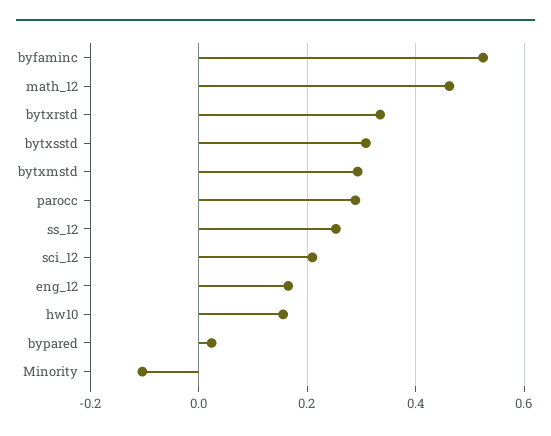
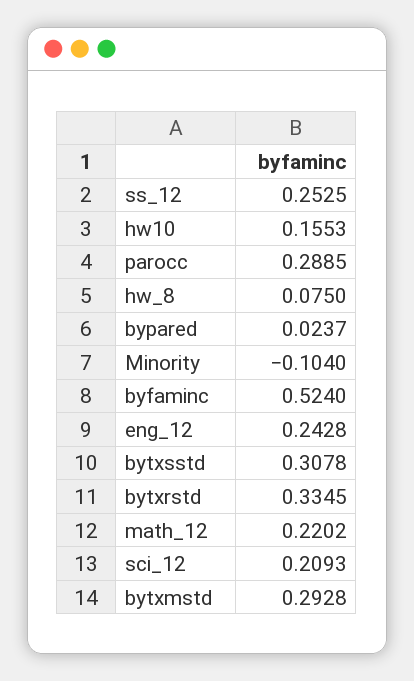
  {
    "byfaminc": 0.524,
-   "math_12": 0.46,
+   "math_12": 0.2202,
    "bytxrstd": 0.3345,
    "bytxsstd": 0.3078,
    "bytxmstd": 0.2928,
    "parocc": 0.2885,
    "ss_12": 0.2525,
    "sci_12": 0.2093,
-   "eng_12": 0.16,
+   "eng_12": 0.2428,
    "hw10": 0.1553,
    "bypared": 0.0237,
-   "Minority": -0.104
+   "Minority": -0.104,
+   "hw_8": 0.075
  }

